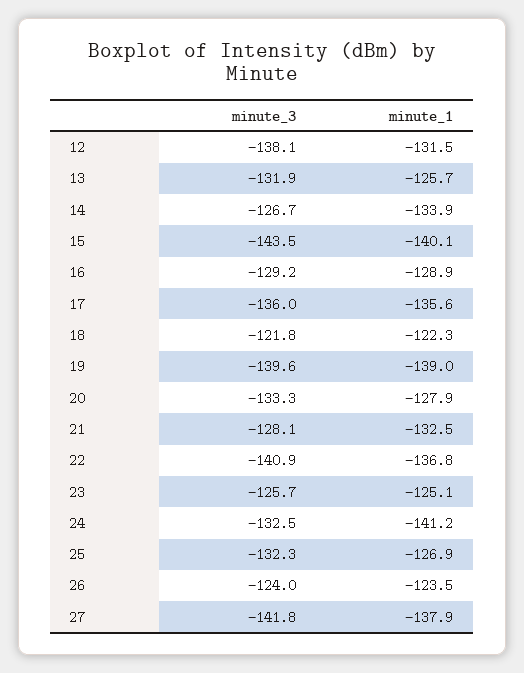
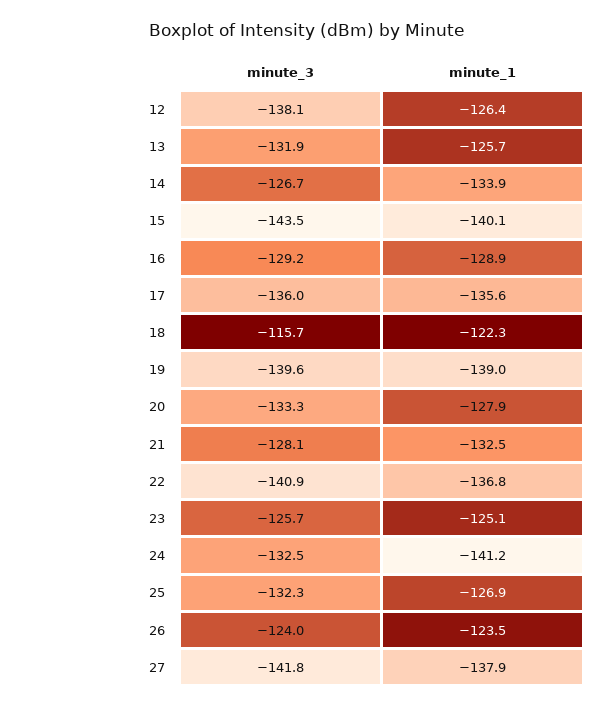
  {
    "minute_3": {
      "12": -138.1,
      "13": -131.9,
      "14": -126.7,
      "15": -143.5,
      "16": -129.2,
      "17": -136,
-     "18": -121.8,
+     "18": -115.7,
      "19": -139.6,
      "20": -133.3,
      "21": -128.1,
      "22": -140.9,
      "23": -125.7,
      "24": -132.5,
      "25": -132.3,
      "26": -124,
      "27": -141.8
    },
    "minute_1": {
-     "12": -131.5,
+     "12": -126.4,
      "13": -125.7,
      "14": -133.9,
      "15": -140.1,
      "16": -128.9,
      "17": -135.6,
      "18": -122.3,
      "19": -139,
      "20": -127.9,
      "21": -132.5,
      "22": -136.8,
      "23": -125.1,
      "24": -141.2,
      "25": -126.9,
      "26": -123.5,
      "27": -137.9
    }
  }

